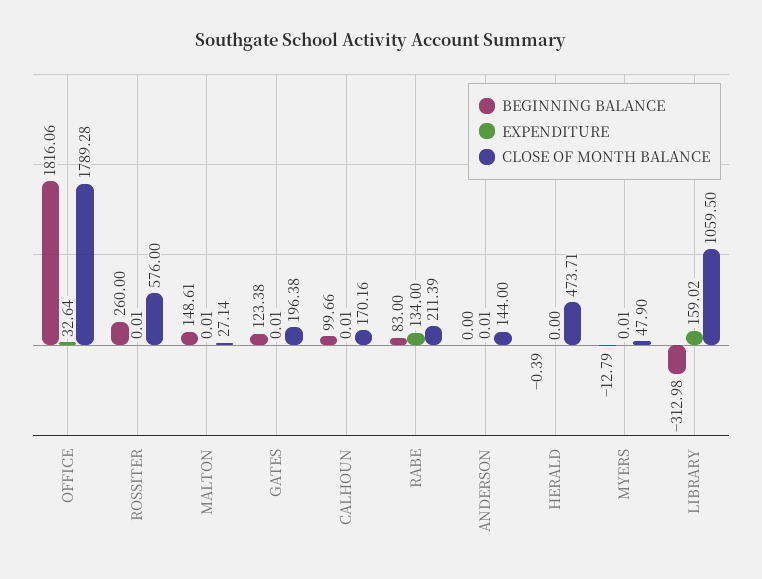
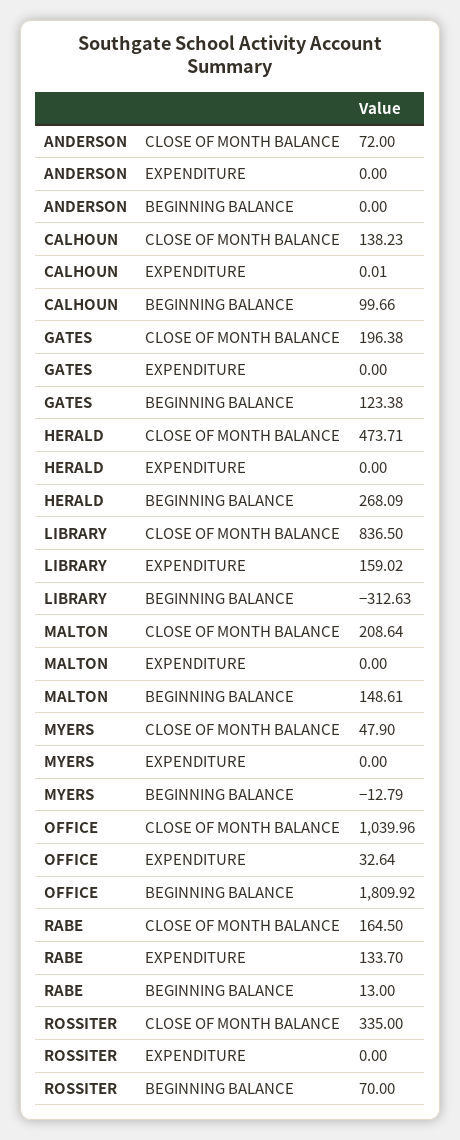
  {
    "BEGINNING BALANCE": {
-     "OFFICE": 1816.06,
+     "OFFICE": 1809.92,
-     "ROSSITER": 260,
+     "ROSSITER": 70,
      "MALTON": 148.61,
      "GATES": 123.38,
      "CALHOUN": 99.66,
-     "RABE": 83,
+     "RABE": 13,
      "ANDERSON": 0,
-     "HERALD": -0.39,
+     "HERALD": 268.09,
      "MYERS": -12.79,
-     "LIBRARY": -312.98
+     "LIBRARY": -312.63
    },
    "EXPENDITURE": {
      "OFFICE": 32.64,
-     "ROSSITER": 0.01,
+     "ROSSITER": 0,
-     "MALTON": 0.01,
+     "MALTON": 0,
-     "GATES": 0.01,
+     "GATES": 0,
      "CALHOUN": 0.01,
-     "RABE": 134,
+     "RABE": 133.7,
-     "ANDERSON": 0.01,
+     "ANDERSON": 0,
      "HERALD": 0,
-     "MYERS": 0.01,
+     "MYERS": 0,
      "LIBRARY": 159.02
    },
    "CLOSE OF MONTH BALANCE": {
-     "OFFICE": 1789.28,
+     "OFFICE": 1039.96,
-     "ROSSITER": 576,
+     "ROSSITER": 335,
-     "MALTON": 27.14,
+     "MALTON": 208.64,
      "GATES": 196.38,
-     "CALHOUN": 170.16,
+     "CALHOUN": 138.23,
-     "RABE": 211.39,
+     "RABE": 164.5,
-     "ANDERSON": 144,
+     "ANDERSON": 72,
      "HERALD": 473.71,
      "MYERS": 47.9,
-     "LIBRARY": 1059.5
+     "LIBRARY": 836.5
    }
  }

